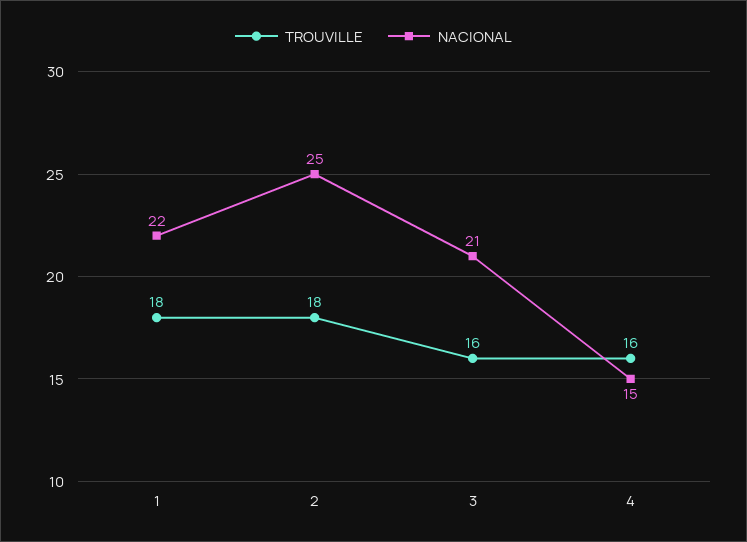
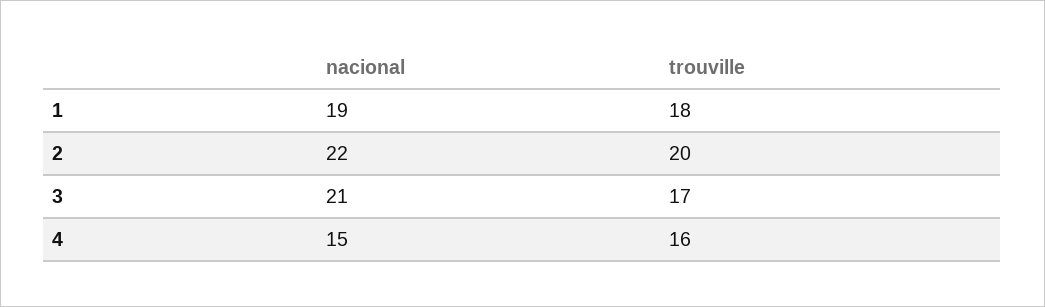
  {
    "TROUVILLE": {
      "1": 18,
-     "2": 18,
+     "2": 20,
-     "3": 16,
+     "3": 17,
      "4": 16
    },
    "NACIONAL": {
-     "1": 22,
+     "1": 19,
-     "2": 25,
+     "2": 22,
      "3": 21,
      "4": 15
    }
  }

